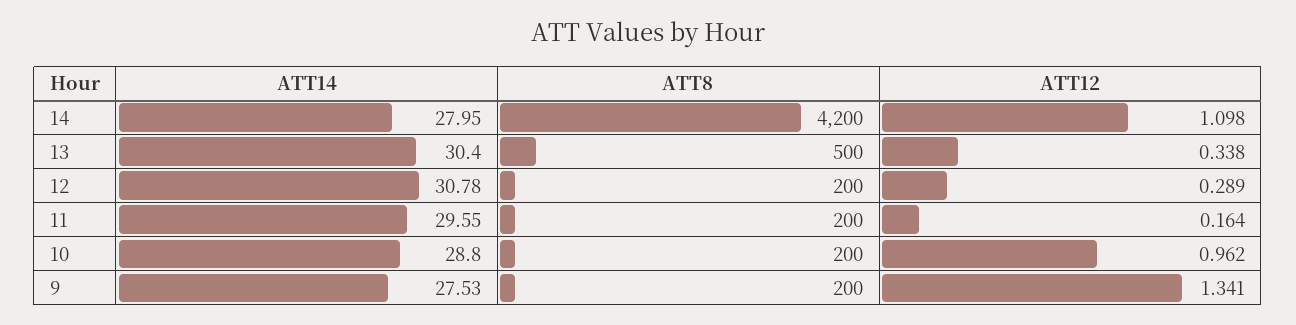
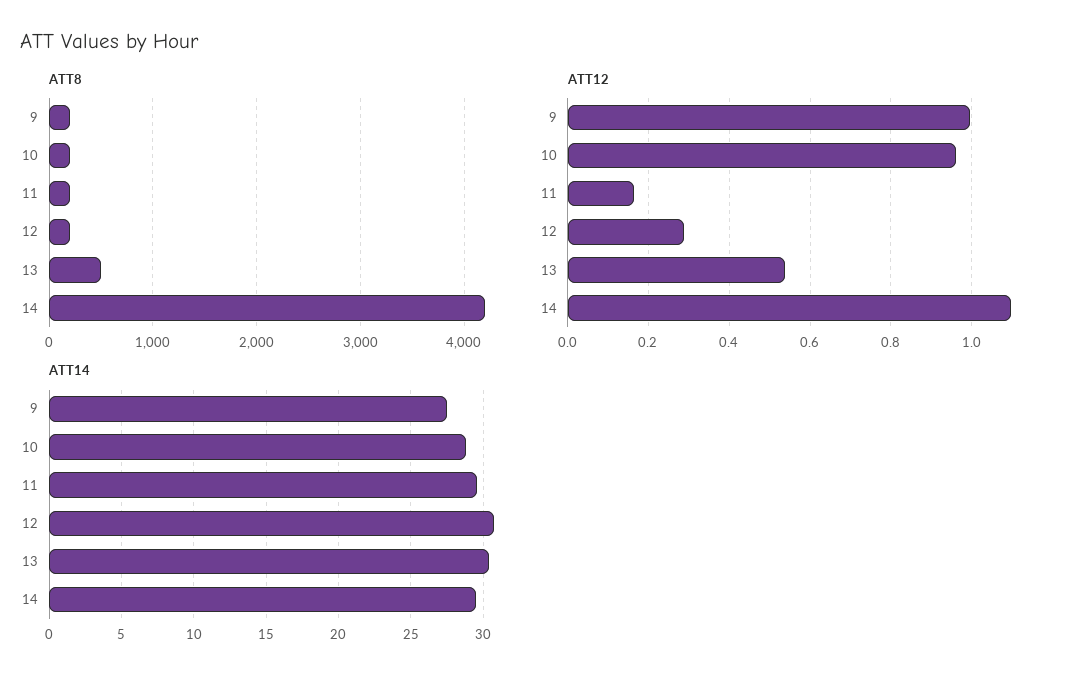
  {
    "ATT14": {
-     "14": 27.95,
+     "14": 29.5,
      "13": 30.4,
      "12": 30.78,
      "11": 29.55,
      "10": 28.8,
      "9": 27.53
    },
    "ATT8": {
      "14": 4200,
      "13": 500,
      "12": 200,
      "11": 200,
      "10": 200,
      "9": 200
    },
    "ATT12": {
      "14": 1.098,
-     "13": 0.338,
+     "13": 0.54,
      "12": 0.289,
      "11": 0.164,
      "10": 0.962,
-     "9": 1.341
+     "9": 1
    }
  }

